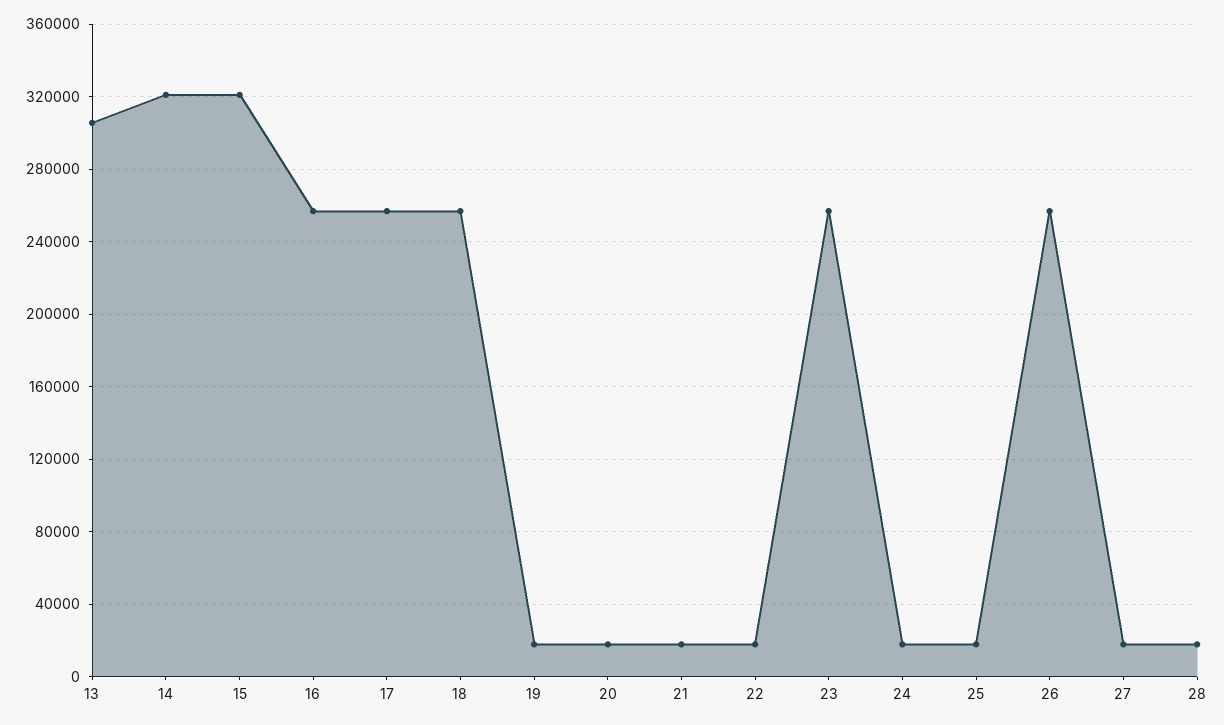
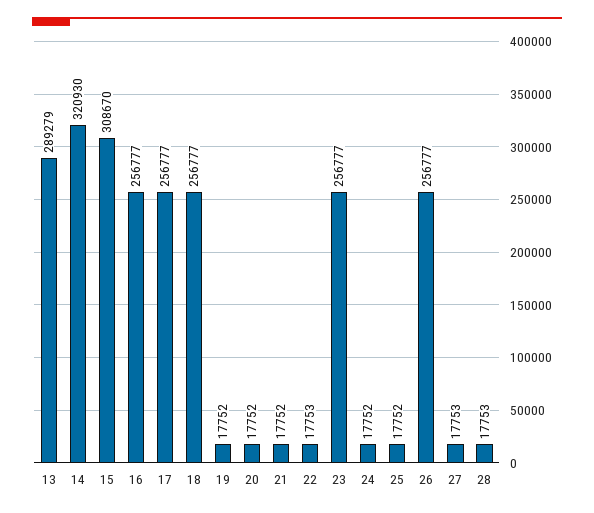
  {
-   "13": 305000,
+   "13": 289279,
    "14": 320930,
-   "15": 320000,
+   "15": 308670,
    "16": 256777,
    "17": 256777,
    "18": 256777,
    "19": 17752,
    "20": 17752,
    "21": 17752,
    "22": 17753,
    "23": 256777,
    "24": 17752,
    "25": 17752,
    "26": 256777,
    "27": 17753,
    "28": 17753
  }

